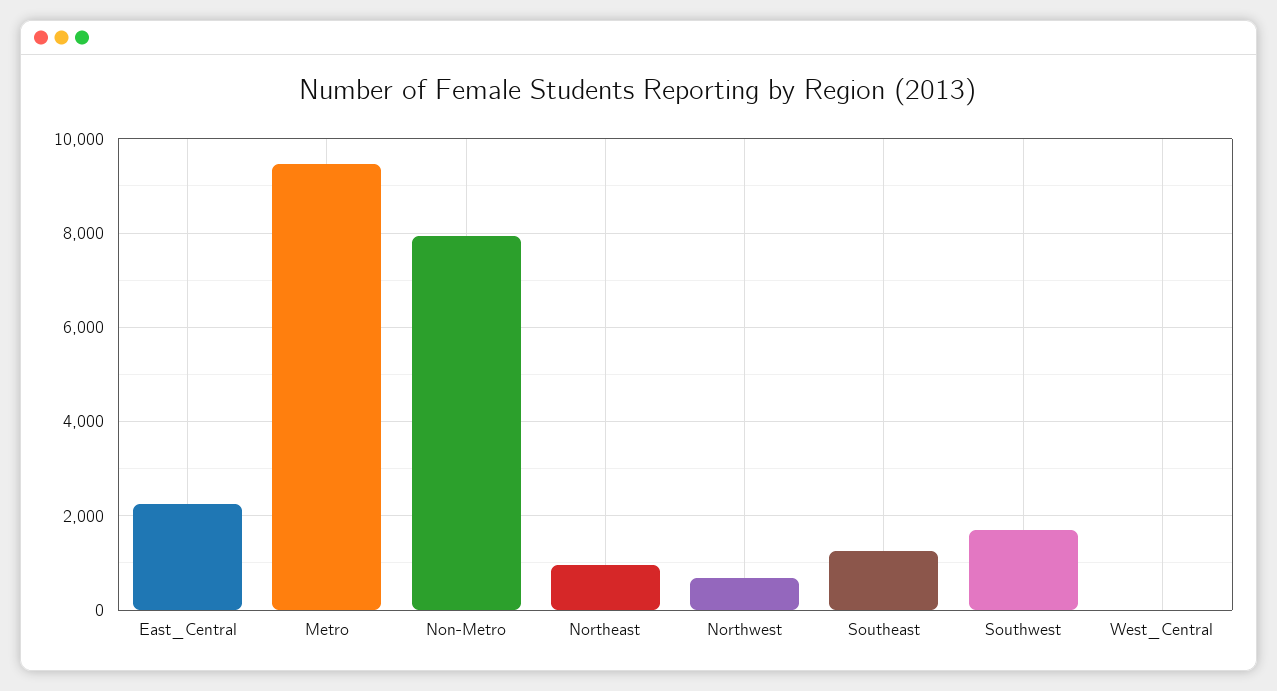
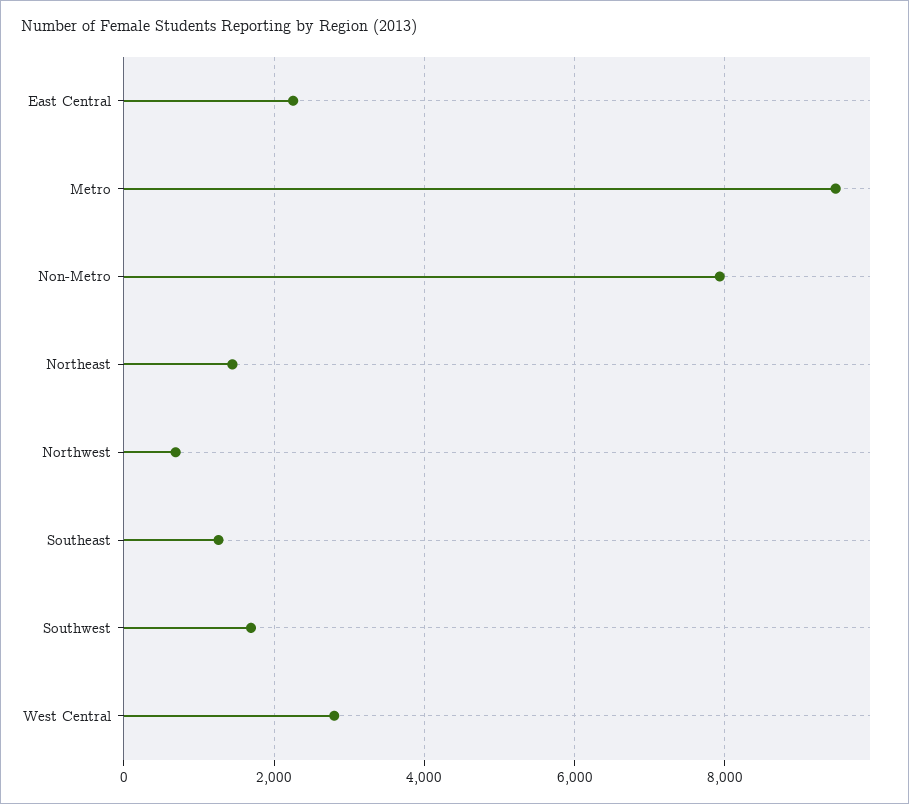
  {
    "East_Central": 2200,
    "Metro": 9400,
    "Non-Metro": 8000,
-   "Northeast": 1000,
+   "Northeast": 1400,
    "Northwest": 600,
    "Southeast": 1200,
    "Southwest": 1600,
-   "West_Central": 0
+   "West_Central": 2800
  }

